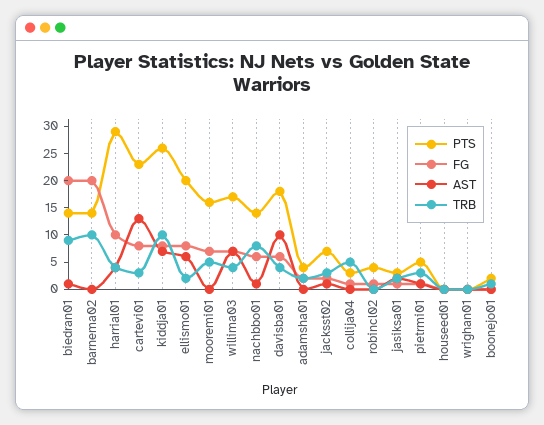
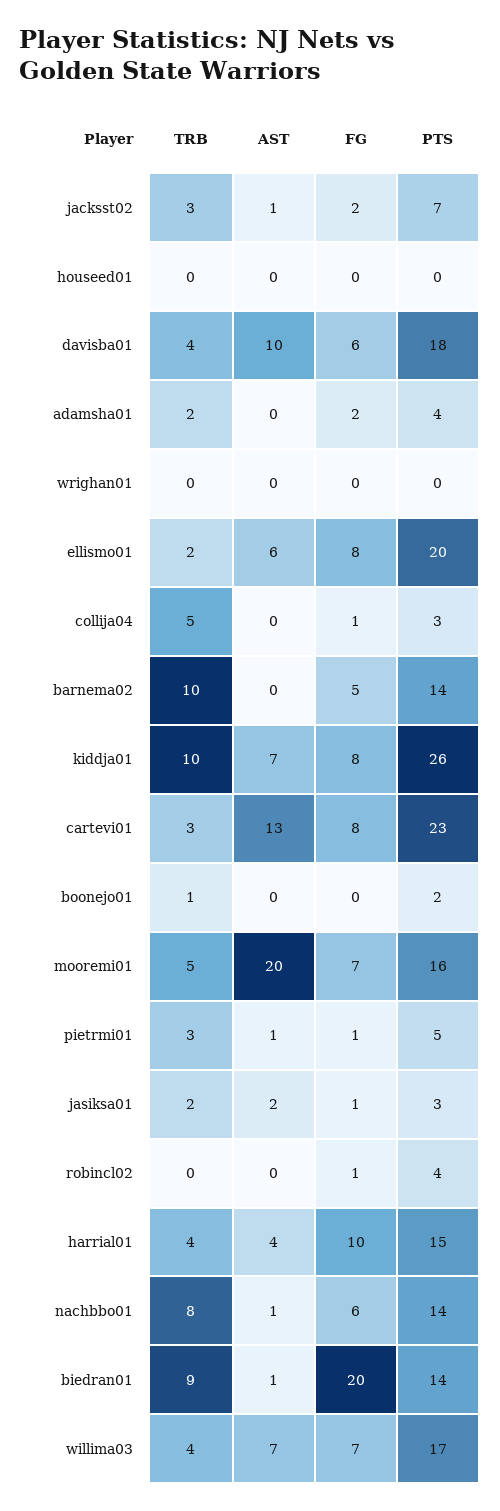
  {
    "PTS": {
      "biedran01": 14,
      "barnema02": 14,
-     "harrial01": 30,
+     "harrial01": 15,
      "cartevi01": 23,
      "kiddja01": 26,
      "ellismo01": 20,
      "mooremi01": 16,
      "willima03": 17,
      "nachbbo01": 14,
      "davisba01": 18,
      "adamsha01": 4,
      "jacksst02": 7,
      "collija04": 3,
      "robincl02": 4,
      "jasiksa01": 3,
      "pietrmi01": 5,
      "houseed01": 0,
      "wrighan01": 0,
      "boonejo01": 2
    },
    "FG": {
      "biedran01": 20,
-     "barnema02": 20,
+     "barnema02": 5,
      "harrial01": 10,
      "cartevi01": 8,
      "kiddja01": 8,
      "ellismo01": 8,
      "mooremi01": 7,
      "willima03": 7,
      "nachbbo01": 6,
      "davisba01": 6,
      "adamsha01": 2,
      "jacksst02": 2,
      "collija04": 1,
      "robincl02": 1,
      "jasiksa01": 1,
      "pietrmi01": 1,
      "houseed01": 0,
      "wrighan01": 0,
      "boonejo01": 0
    },
    "AST": {
      "biedran01": 1,
      "barnema02": 0,
      "harrial01": 4,
      "cartevi01": 13,
      "kiddja01": 7,
      "ellismo01": 6,
-     "mooremi01": 0,
+     "mooremi01": 20,
      "willima03": 7,
      "nachbbo01": 1,
      "davisba01": 10,
      "adamsha01": 0,
      "jacksst02": 1,
      "collija04": 0,
      "robincl02": 0,
      "jasiksa01": 2,
      "pietrmi01": 1,
      "houseed01": 0,
      "wrighan01": 0,
      "boonejo01": 0
    },
    "TRB": {
      "biedran01": 9,
      "barnema02": 10,
      "harrial01": 4,
      "cartevi01": 3,
      "kiddja01": 10,
      "ellismo01": 2,
      "mooremi01": 5,
      "willima03": 4,
      "nachbbo01": 8,
      "davisba01": 4,
      "adamsha01": 2,
      "jacksst02": 3,
      "collija04": 5,
      "robincl02": 0,
      "jasiksa01": 2,
      "pietrmi01": 3,
      "houseed01": 0,
      "wrighan01": 0,
      "boonejo01": 1
    }
  }

